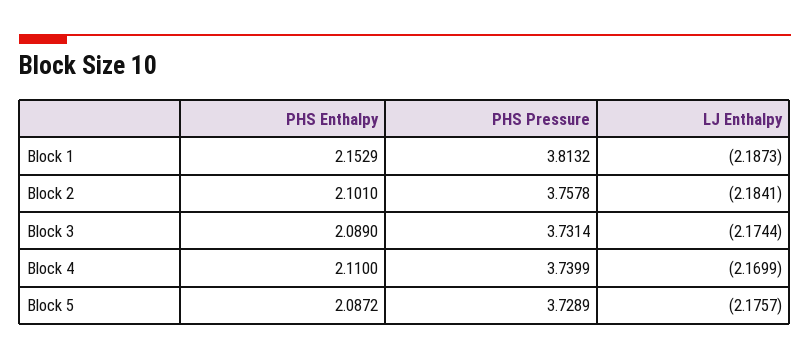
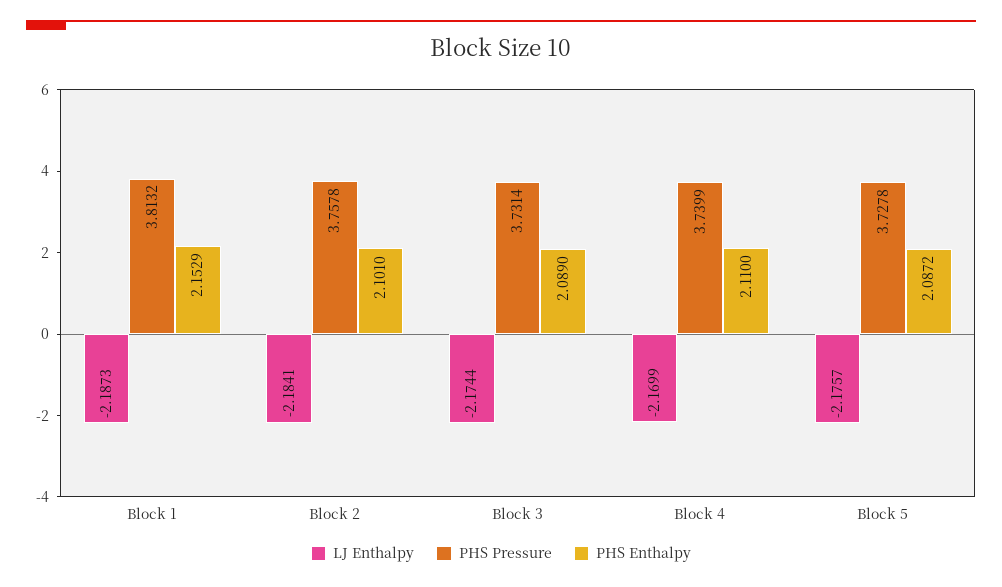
  {
    "PHS Enthalpy": {
      "Block 1": 2.1529,
      "Block 2": 2.101,
      "Block 3": 2.089,
      "Block 4": 2.11,
      "Block 5": 2.0872
    },
    "PHS Pressure": {
      "Block 1": 3.8132,
      "Block 2": 3.7578,
      "Block 3": 3.7314,
      "Block 4": 3.7399,
-     "Block 5": 3.7289
+     "Block 5": 3.7278
    },
    "LJ Enthalpy": {
      "Block 1": -2.1873,
      "Block 2": -2.1841,
      "Block 3": -2.1744,
      "Block 4": -2.1699,
      "Block 5": -2.1757
    }
  }

